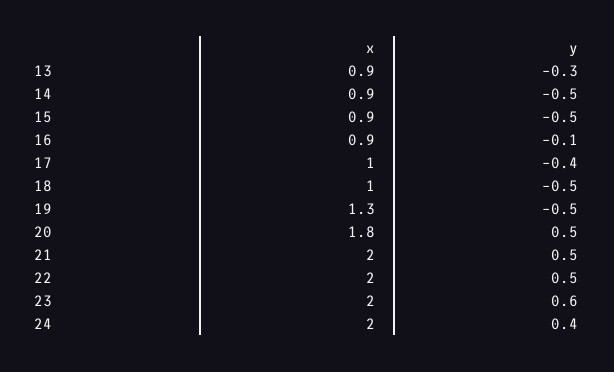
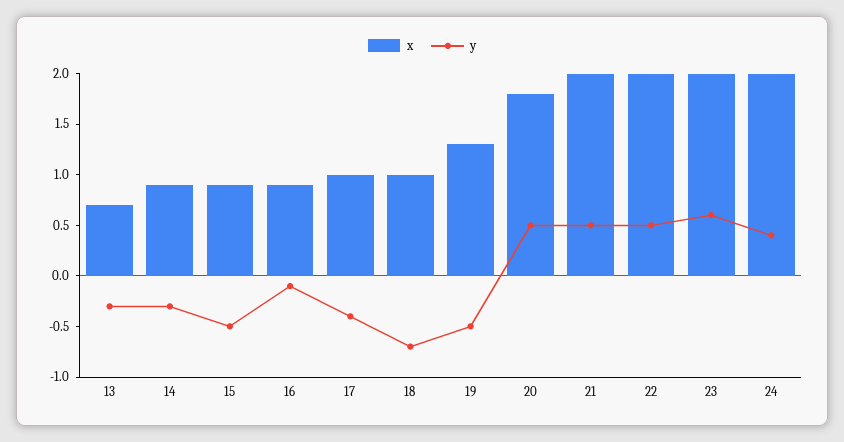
  {
    "x": {
-     "13": 0.9,
+     "13": 0.7,
      "14": 0.9,
      "15": 0.9,
      "16": 0.9,
      "17": 1,
      "18": 1,
      "19": 1.3,
      "20": 1.8,
      "21": 2,
      "22": 2,
      "23": 2,
      "24": 2
    },
    "y": {
      "13": -0.3,
-     "14": -0.5,
+     "14": -0.3,
      "15": -0.5,
      "16": -0.1,
      "17": -0.4,
-     "18": -0.5,
+     "18": -0.7,
      "19": -0.5,
      "20": 0.5,
      "21": 0.5,
      "22": 0.5,
      "23": 0.6,
      "24": 0.4
    }
  }

